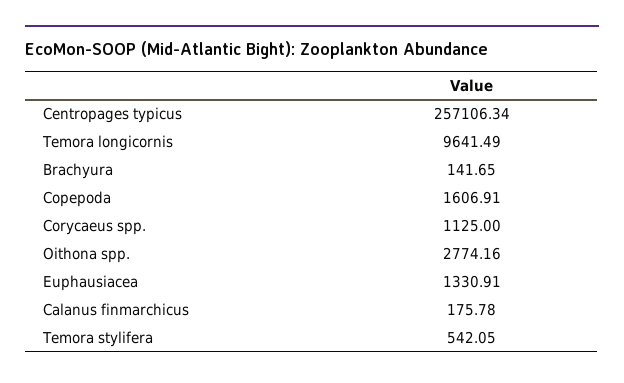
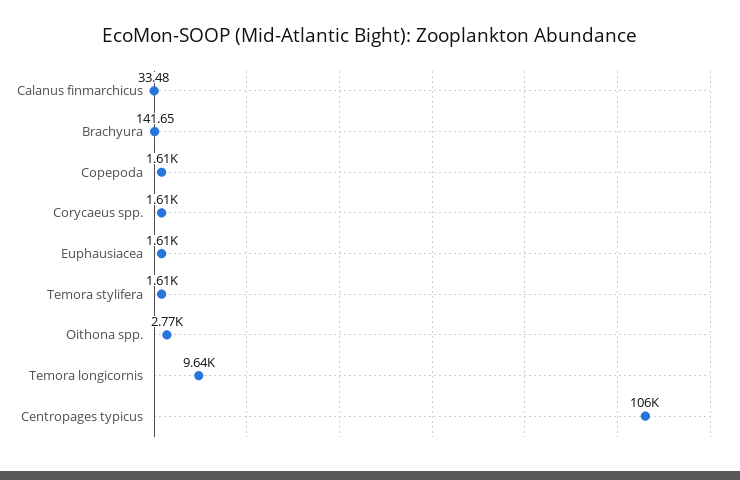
  {
-   "Centropages typicus": 257106.34,
+   "Centropages typicus": 106000,
    "Temora longicornis": 9641.49,
    "Brachyura": 141.65,
    "Copepoda": 1606.91,
-   "Corycaeus spp.": 1125,
+   "Corycaeus spp.": 1610,
    "Oithona spp.": 2774.16,
-   "Euphausiacea": 1330.91,
+   "Euphausiacea": 1610,
-   "Calanus finmarchicus": 175.78,
+   "Calanus finmarchicus": 33.48,
-   "Temora stylifera": 542.05
+   "Temora stylifera": 1610
  }

